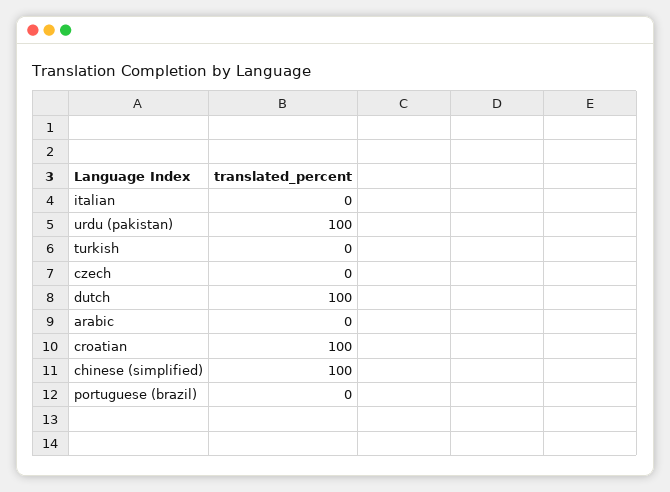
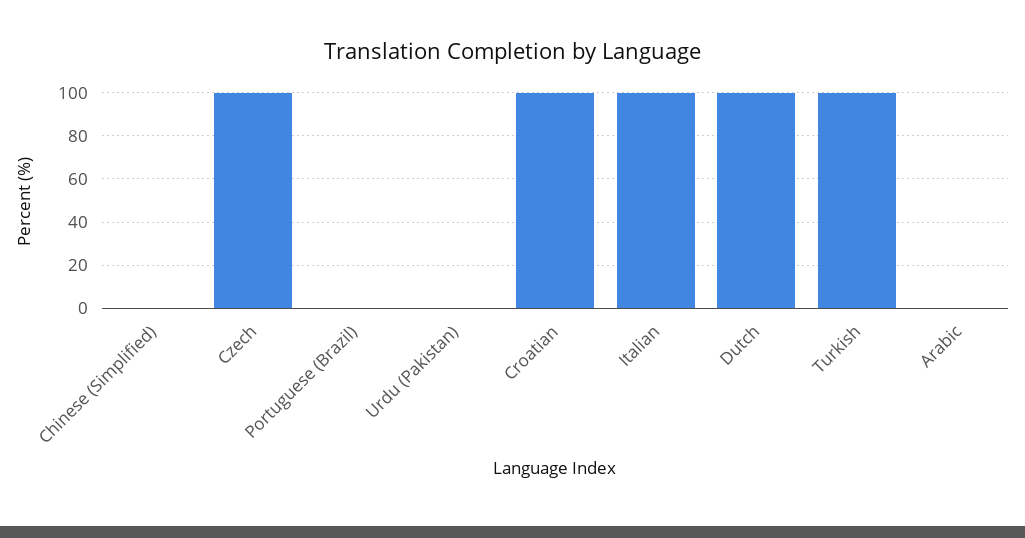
  {
-   "italian": 0,
+   "italian": 100,
-   "urdu (pakistan)": 100,
+   "urdu (pakistan)": 0,
-   "turkish": 0,
+   "turkish": 100,
-   "czech": 0,
+   "czech": 100,
    "dutch": 100,
    "arabic": 0,
    "croatian": 100,
-   "chinese (simplified)": 100,
+   "chinese (simplified)": 0,
    "portuguese (brazil)": 0
  }

